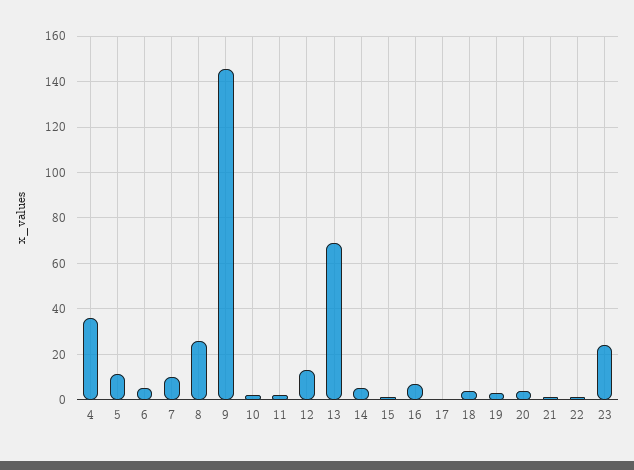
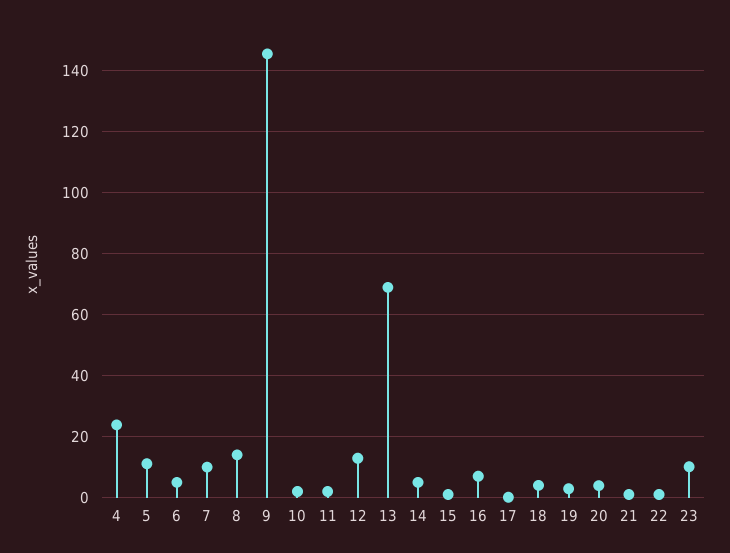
  {
-   "4": 35,
+   "4": 24,
    "5": 12,
    "6": 6,
    "7": 10,
-   "8": 25,
+   "8": 14,
    "9": 146,
    "10": 2,
    "11": 2,
    "12": 12,
    "13": 68,
    "14": 6,
    "15": 2,
    "16": 8,
    "17": 0,
    "18": 4,
    "19": 2,
    "20": 4,
    "21": 2,
    "22": 2,
-   "23": 25
+   "23": 10
  }

